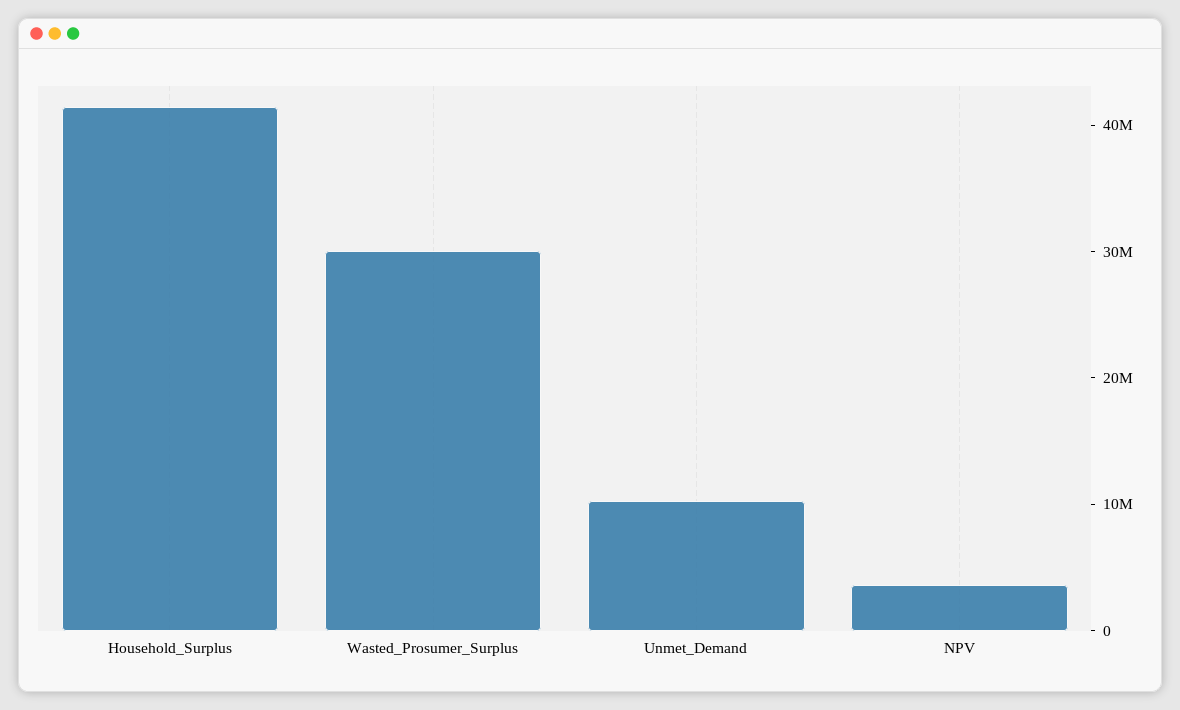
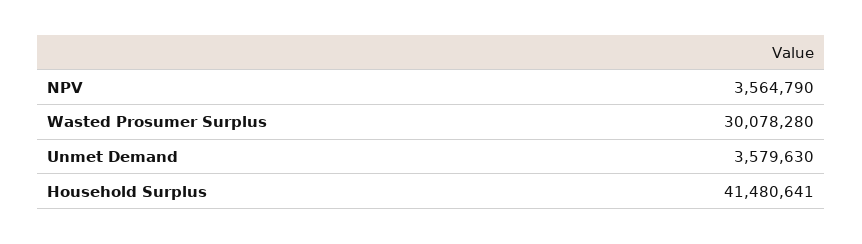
  {
    "Household_Surplus": 41480641,
    "Wasted_Prosumer_Surplus": 30078280,
-   "Unmet_Demand": 10000000,
+   "Unmet_Demand": 3579630,
    "NPV": 3564790
  }

